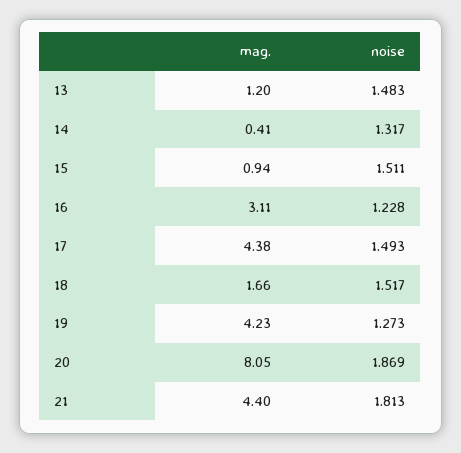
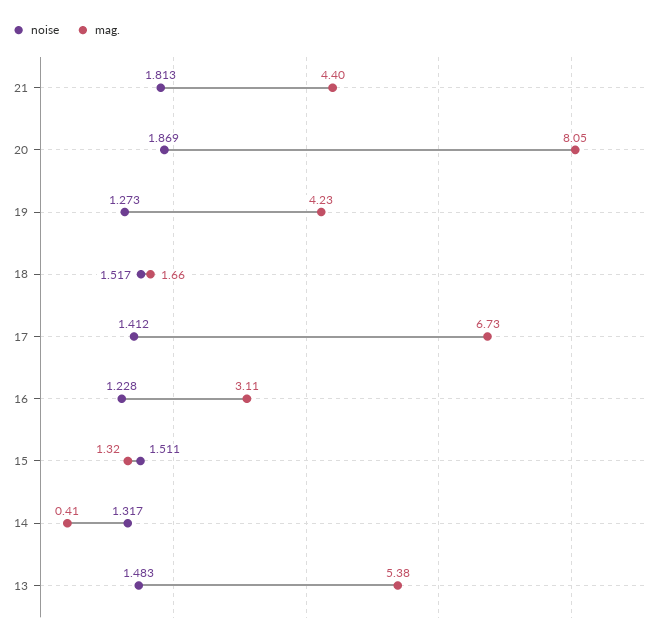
  {
    "mag.": {
-     "13": 1.2,
+     "13": 5.38,
      "14": 0.41,
-     "15": 0.94,
+     "15": 1.32,
      "16": 3.11,
-     "17": 4.38,
+     "17": 6.73,
      "18": 1.66,
      "19": 4.23,
      "20": 8.05,
      "21": 4.4
    },
    "noise": {
      "13": 1.483,
      "14": 1.317,
      "15": 1.511,
      "16": 1.228,
-     "17": 1.493,
+     "17": 1.412,
      "18": 1.517,
      "19": 1.273,
      "20": 1.869,
      "21": 1.813
    }
  }

